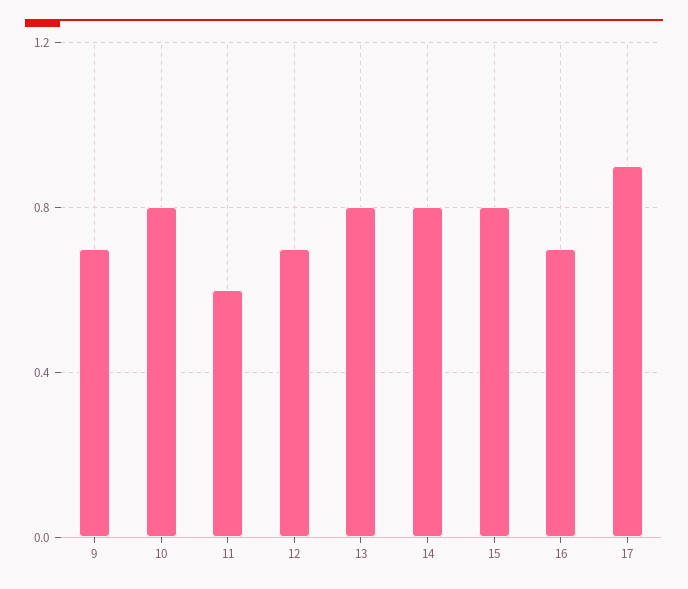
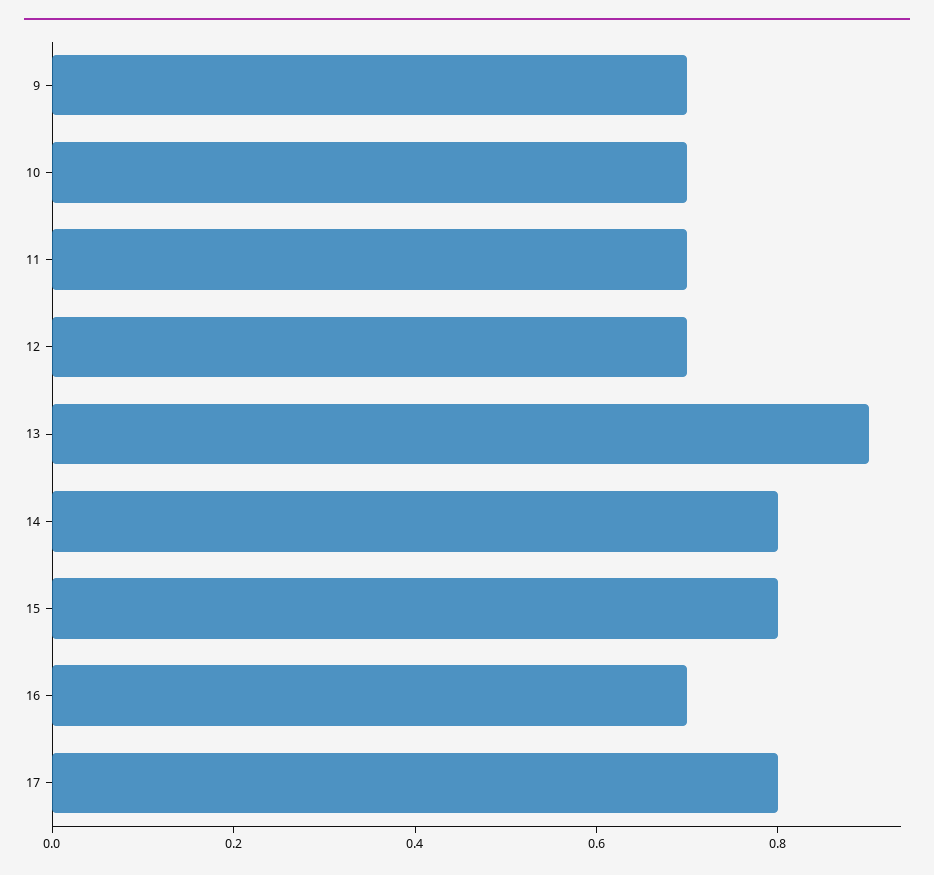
  {
    "9": 0.7,
-   "10": 0.8,
+   "10": 0.7,
-   "11": 0.6,
+   "11": 0.7,
    "12": 0.7,
-   "13": 0.8,
+   "13": 0.9,
    "14": 0.8,
    "15": 0.8,
    "16": 0.7,
-   "17": 0.9
+   "17": 0.8
  }

